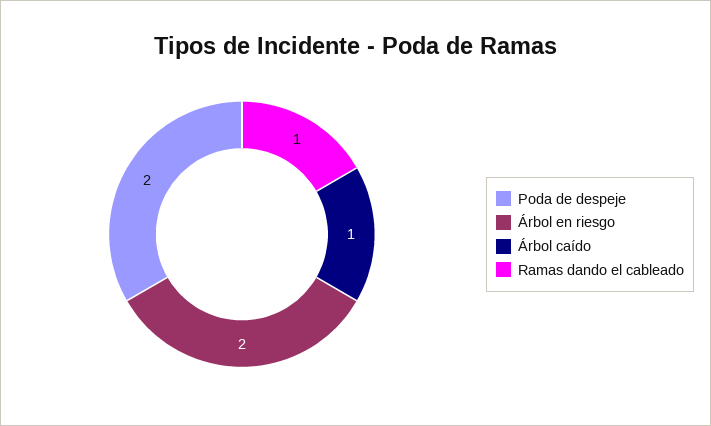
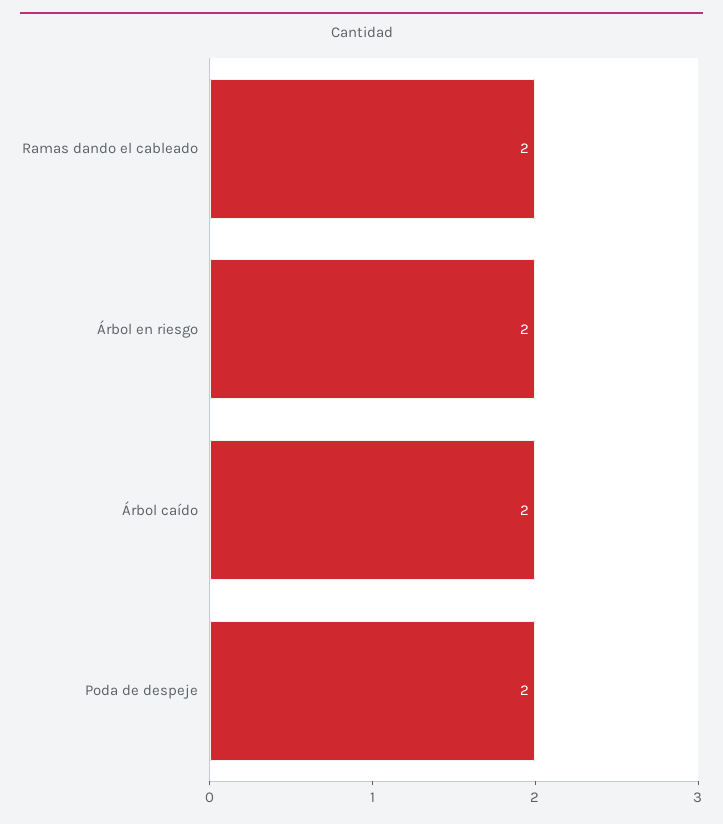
  {
    "Poda de despeje": 2,
    "Árbol en riesgo": 2,
-   "Árbol caído": 1,
+   "Árbol caído": 2,
-   "Ramas dando el cableado": 1
+   "Ramas dando el cableado": 2
  }

